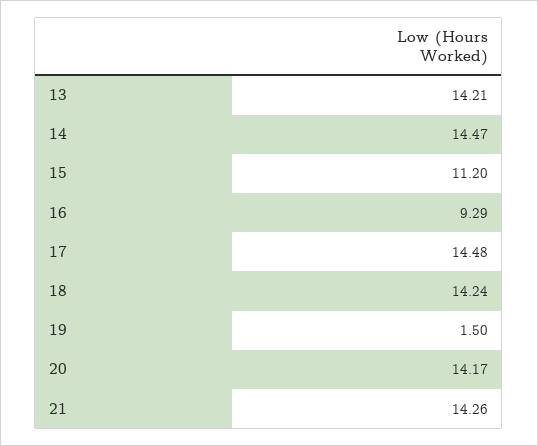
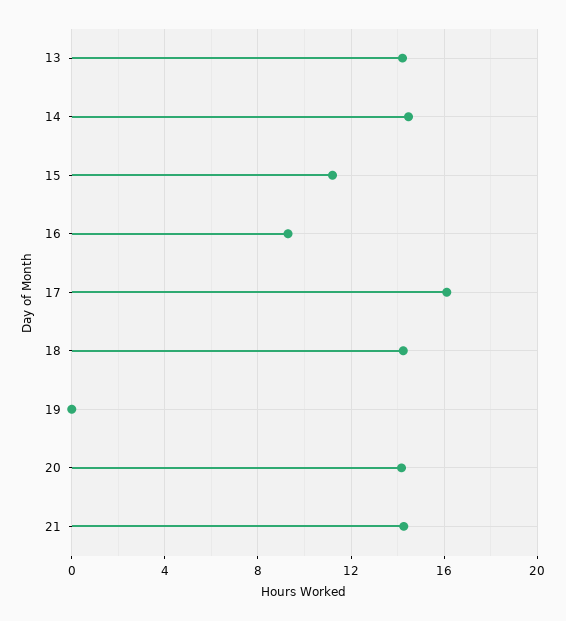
  {
    "13": 14.21,
    "14": 14.47,
    "15": 11.2,
    "16": 9.29,
-   "17": 14.48,
+   "17": 16,
    "18": 14.24,
-   "19": 1.5,
+   "19": 0,
    "20": 14.17,
    "21": 14.26
  }

